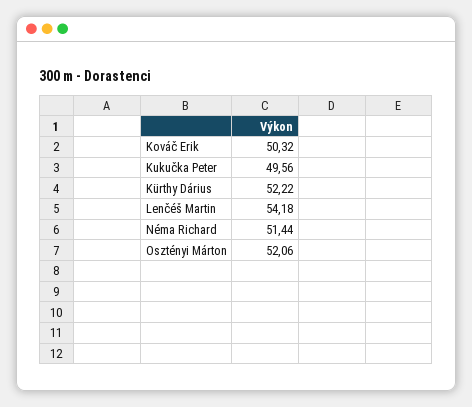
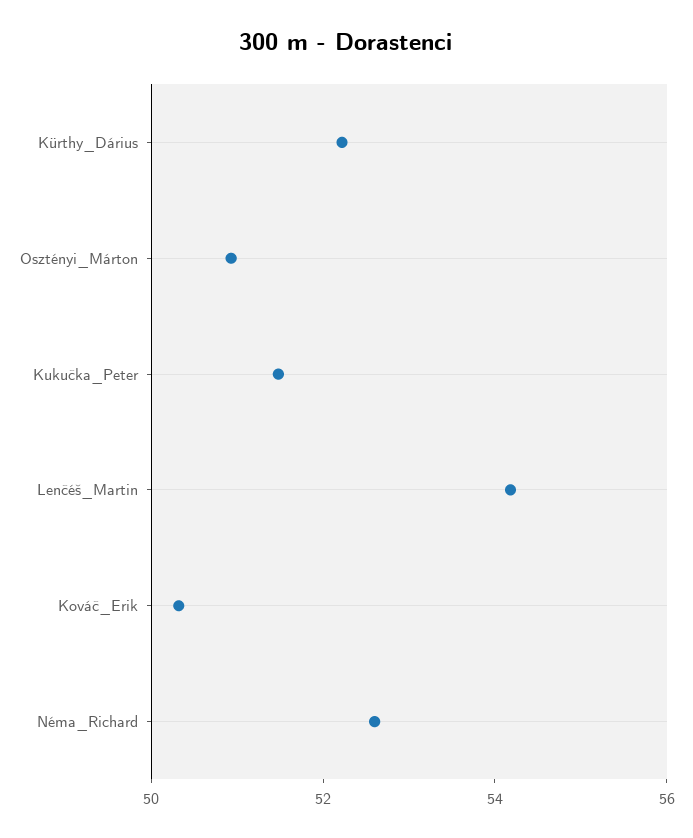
  {
    "Kováč Erik": 50.32,
-   "Kukučka Peter": 49.56,
+   "Kukučka Peter": 51.5,
    "Kürthy Dárius": 52.22,
    "Lenčéš Martin": 54.18,
-   "Néma Richard": 51.44,
+   "Néma Richard": 52.5,
-   "Osztényi Márton": 52.06
+   "Osztényi Márton": 51
  }

